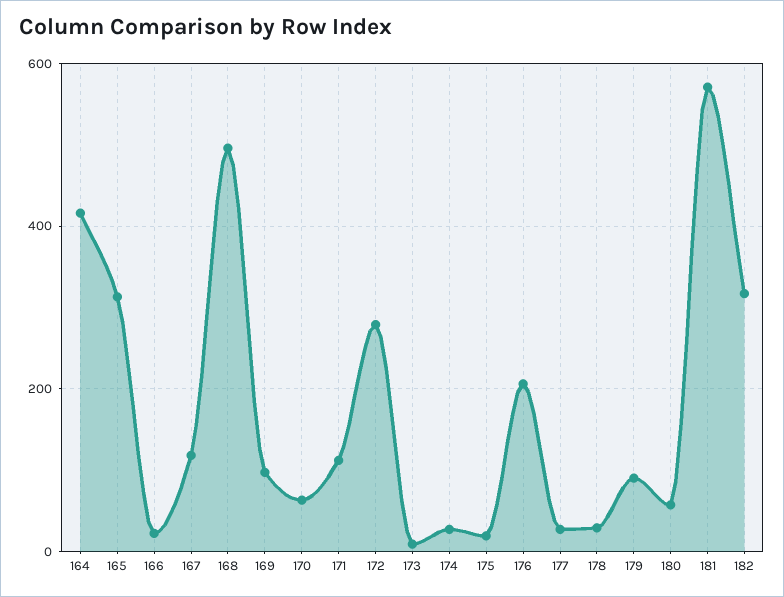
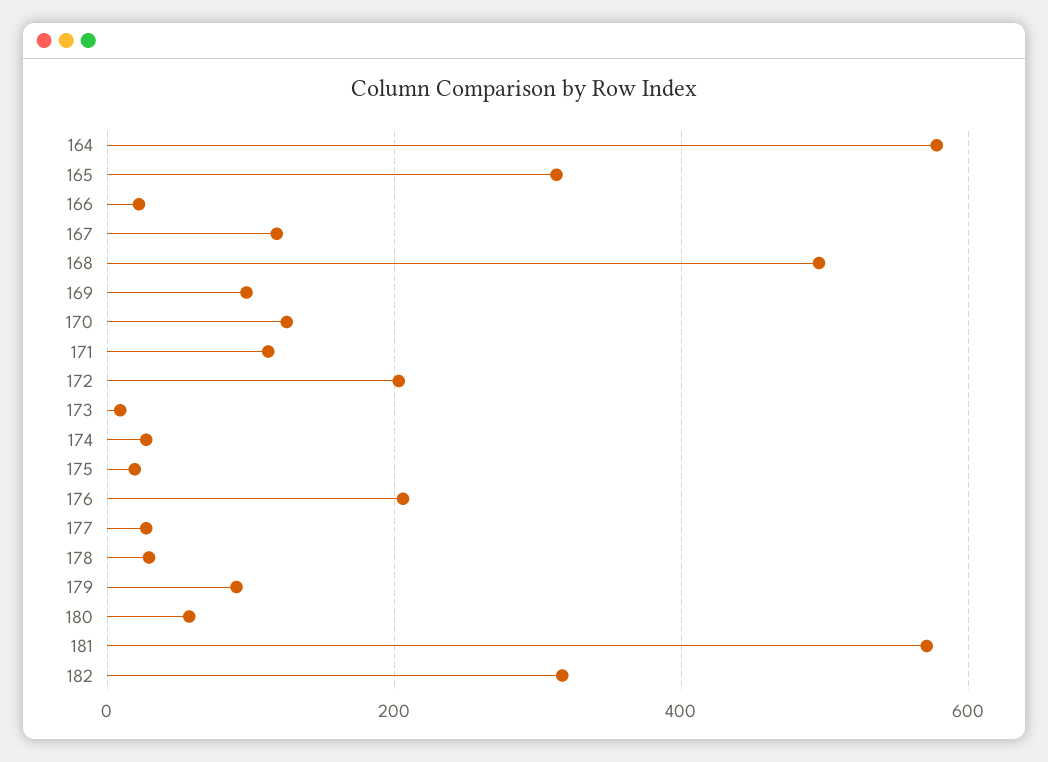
  {
-   "164": 420,
+   "164": 580,
    "165": 320,
    "166": 20,
    "167": 120,
    "168": 500,
    "169": 100,
-   "170": 60,
+   "170": 120,
    "171": 120,
-   "172": 280,
+   "172": 200,
    "173": 0,
    "174": 20,
    "175": 20,
    "176": 200,
    "177": 20,
    "178": 20,
    "179": 100,
    "180": 60,
    "181": 580,
    "182": 320
  }

